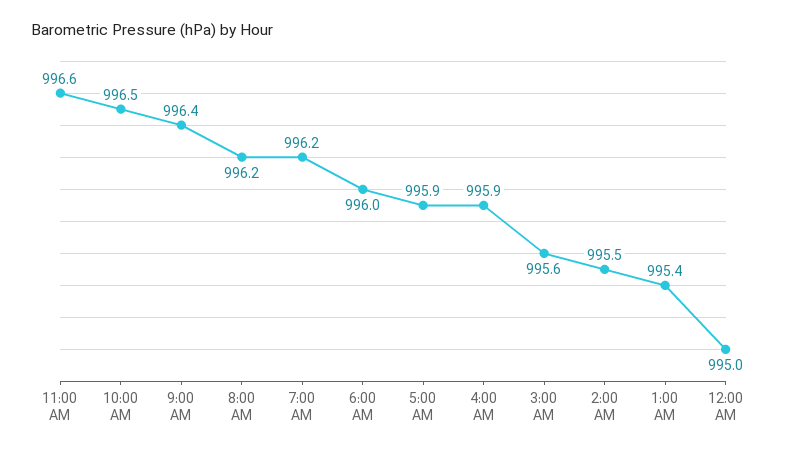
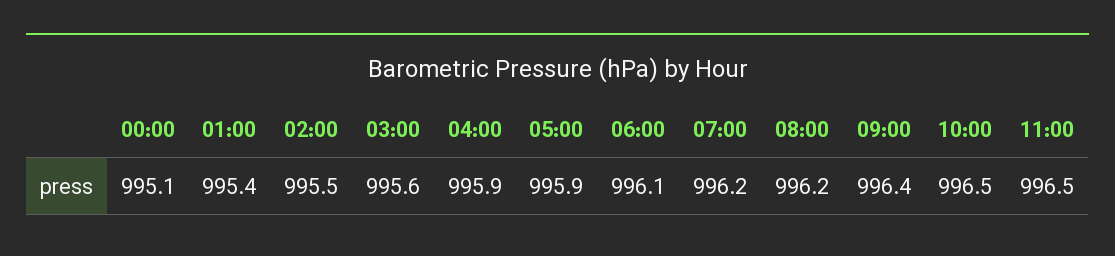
  {
-   "11:00 AM": 996.6,
+   "11:00 AM": 996.5,
    "10:00 AM": 996.5,
    "9:00 AM": 996.4,
    "8:00 AM": 996.2,
    "7:00 AM": 996.2,
-   "6:00 AM": 996,
+   "6:00 AM": 996.1,
    "5:00 AM": 995.9,
    "4:00 AM": 995.9,
    "3:00 AM": 995.6,
    "2:00 AM": 995.5,
    "1:00 AM": 995.4,
-   "12:00 AM": 995
+   "12:00 AM": 995.1
  }

